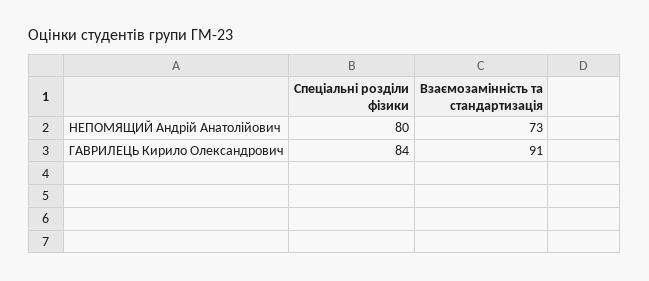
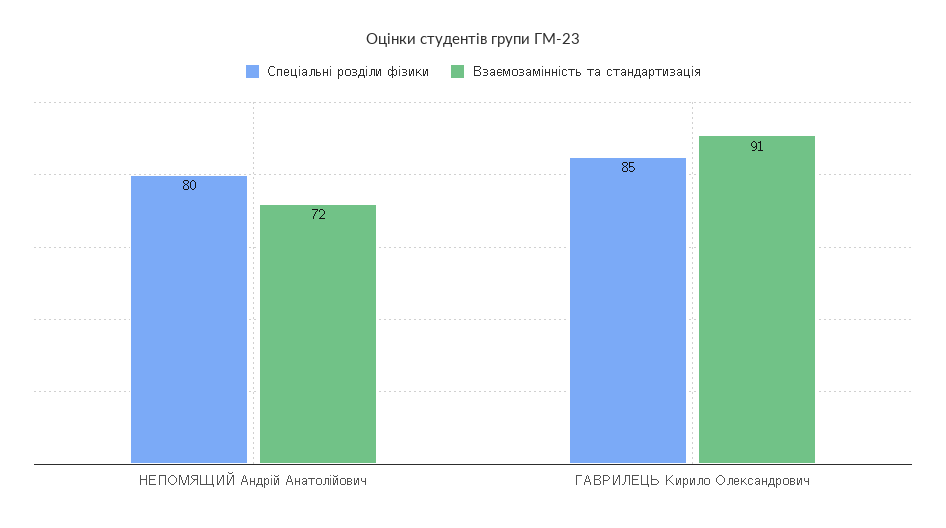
  {
    "Спеціальні розділи фізики": {
      "НЕПОМЯЩИЙ Андрій Анатолійович": 80,
-     "ГАВРИЛЕЦЬ Кирило Олександрович": 84
+     "ГАВРИЛЕЦЬ Кирило Олександрович": 85
    },
    "Взаємозамінність та стандартизація": {
-     "НЕПОМЯЩИЙ Андрій Анатолійович": 73,
+     "НЕПОМЯЩИЙ Андрій Анатолійович": 72,
      "ГАВРИЛЕЦЬ Кирило Олександрович": 91
    }
  }

